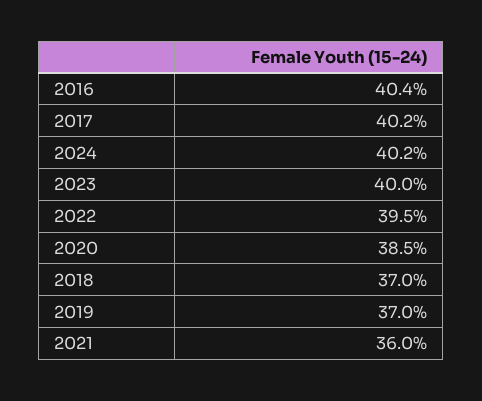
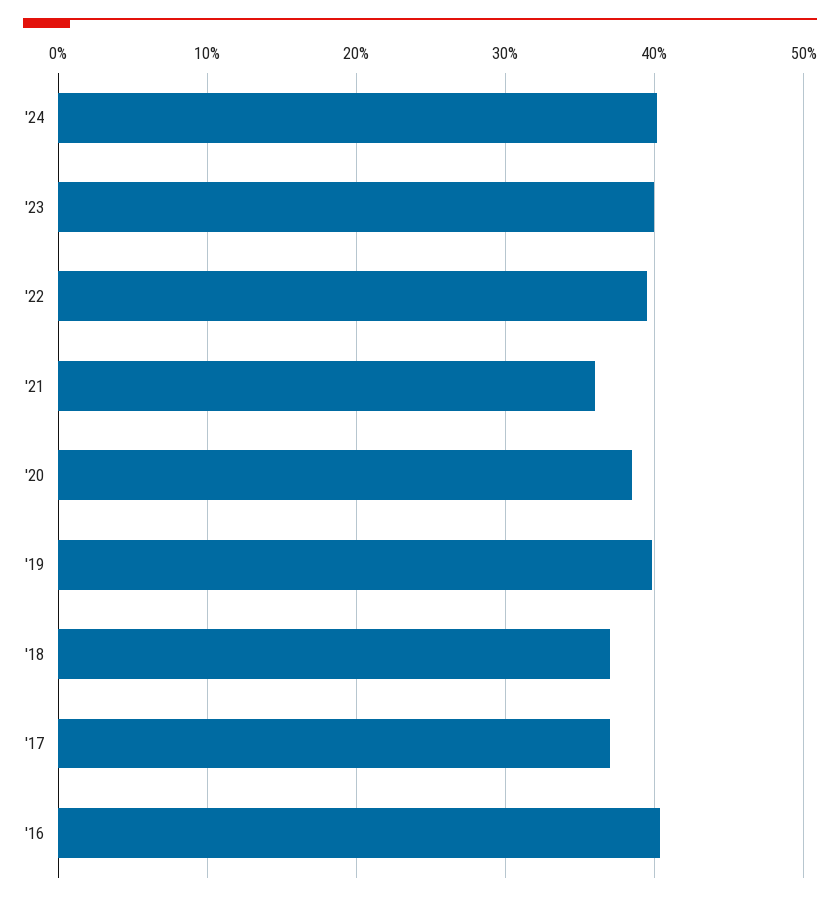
  {
    "2016": 40.4,
-   "2017": 40.2,
+   "2017": 37,
    "2024": 40.2,
    "2023": 40,
    "2022": 39.5,
    "2020": 38.5,
    "2018": 37,
-   "2019": 37,
+   "2019": 40,
    "2021": 36
  }

